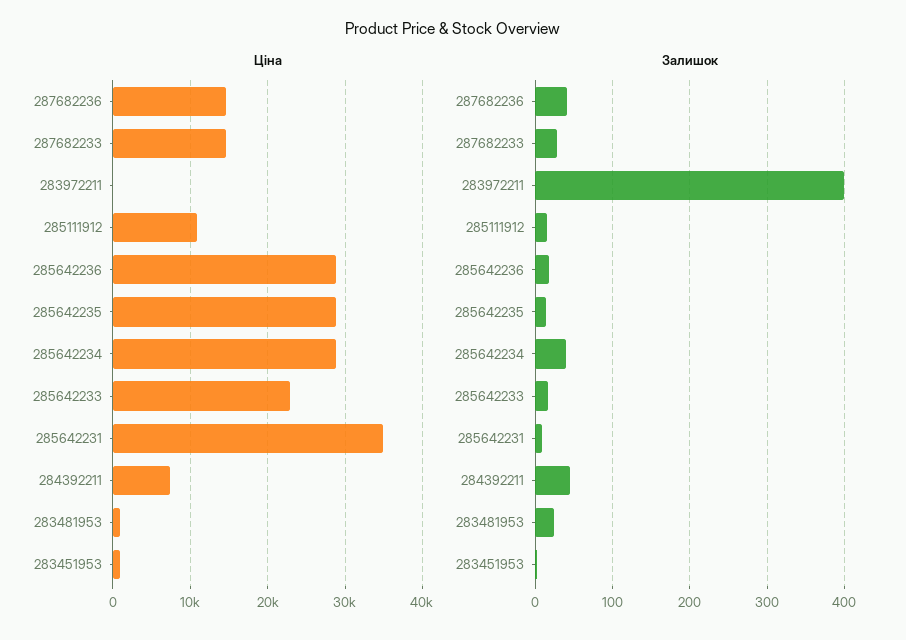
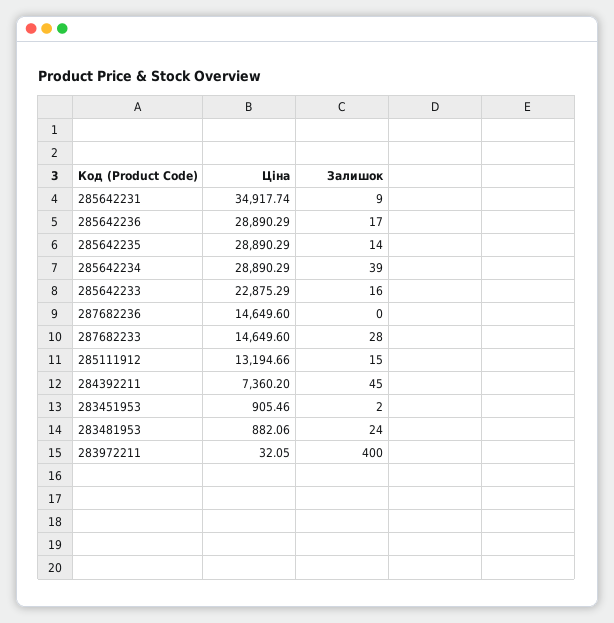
  {
    "Ціна": {
      "287682236": 14649.6,
      "287682233": 14649.6,
      "283972211": 32.05,
-     "285111912": 11000,
+     "285111912": 13194.66,
      "285642236": 28890.29,
      "285642235": 28890.29,
      "285642234": 28890.29,
      "285642233": 22875.29,
      "285642231": 34917.74,
      "284392211": 7360.2,
      "283481953": 882.06,
      "283451953": 905.46
    },
    "Залишок": {
-     "287682236": 40,
+     "287682236": 0,
      "287682233": 28,
      "283972211": 400,
      "285111912": 15,
      "285642236": 17,
      "285642235": 14,
      "285642234": 39,
      "285642233": 16,
      "285642231": 9,
      "284392211": 45,
      "283481953": 24,
      "283451953": 2
    }
  }

